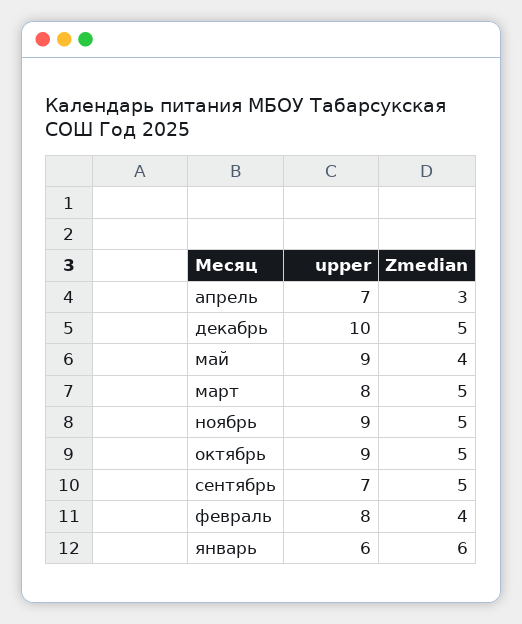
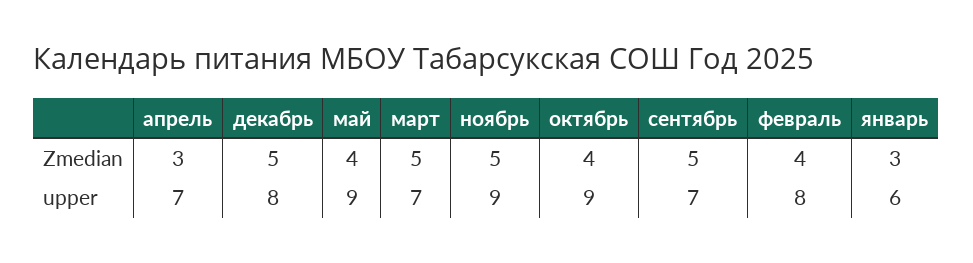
  {
    "upper": {
      "апрель": 7,
-     "декабрь": 10,
+     "декабрь": 8,
      "май": 9,
-     "март": 8,
+     "март": 7,
      "ноябрь": 9,
      "октябрь": 9,
      "сентябрь": 7,
      "февраль": 8,
      "январь": 6
    },
    "Zmedian": {
      "апрель": 3,
      "декабрь": 5,
      "май": 4,
      "март": 5,
      "ноябрь": 5,
-     "октябрь": 5,
+     "октябрь": 4,
      "сентябрь": 5,
      "февраль": 4,
-     "январь": 6
+     "январь": 3
    }
  }

